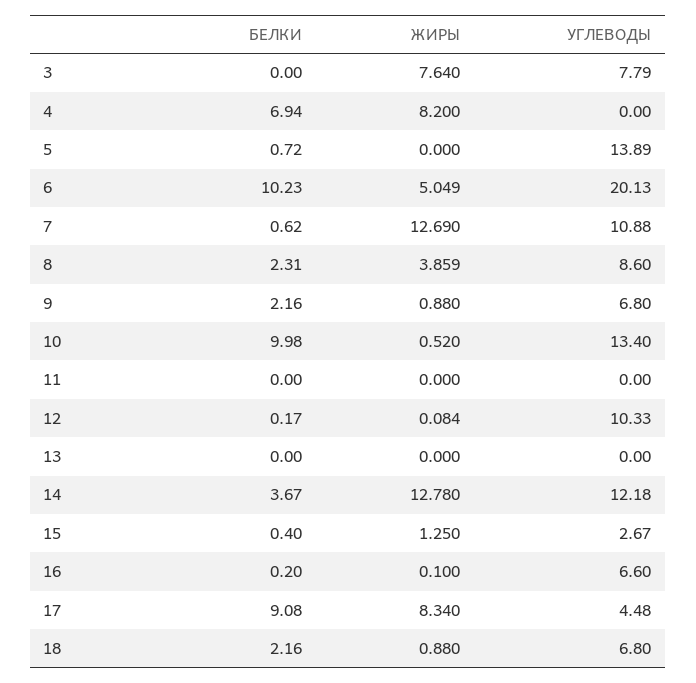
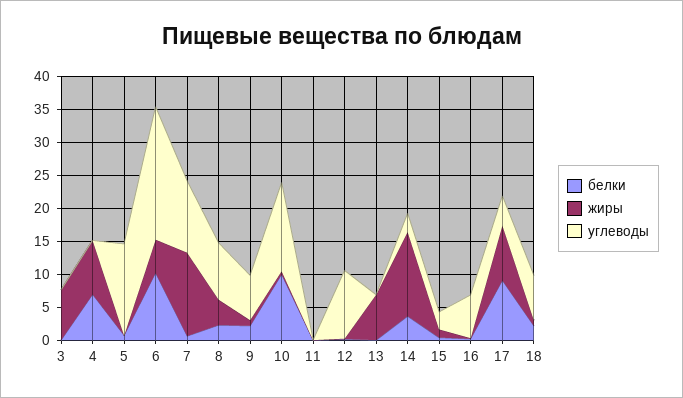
  {
    "БЕЛКИ": {
      "3": 0,
      "4": 6.94,
      "5": 0.72,
      "6": 10.23,
      "7": 0.62,
      "8": 2.31,
      "9": 2.16,
      "10": 9.98,
      "11": 0,
      "12": 0.17,
      "13": 0,
      "14": 3.67,
      "15": 0.4,
      "16": 0.2,
      "17": 9.08,
      "18": 2.16
    },
    "ЖИРЫ": {
      "3": 7.64,
      "4": 8.2,
      "5": 0,
      "6": 5.049,
      "7": 12.69,
      "8": 3.859,
      "9": 0.88,
      "10": 0.52,
      "11": 0,
      "12": 0.084,
-     "13": 0,
+     "13": 7.5,
      "14": 12.78,
      "15": 1.25,
      "16": 0.1,
      "17": 8.34,
      "18": 0.88
    },
    "УГЛЕВОДЫ": {
-     "3": 7.79,
+     "3": 0,
      "4": 0,
      "5": 13.89,
      "6": 20.13,
      "7": 10.88,
      "8": 8.6,
      "9": 6.8,
      "10": 13.4,
      "11": 0,
      "12": 10.33,
      "13": 0,
-     "14": 12.18,
+     "14": 2.5,
      "15": 2.67,
      "16": 6.6,
      "17": 4.48,
      "18": 6.8
    }
  }

